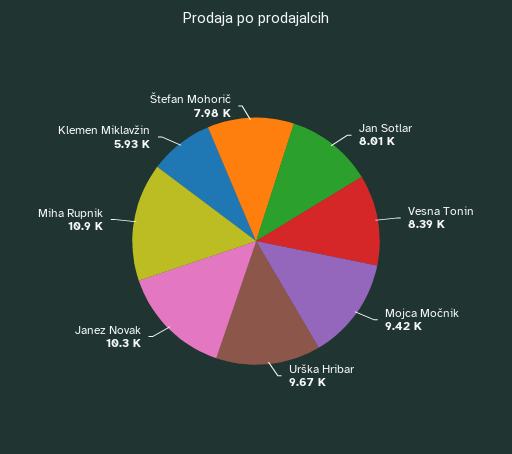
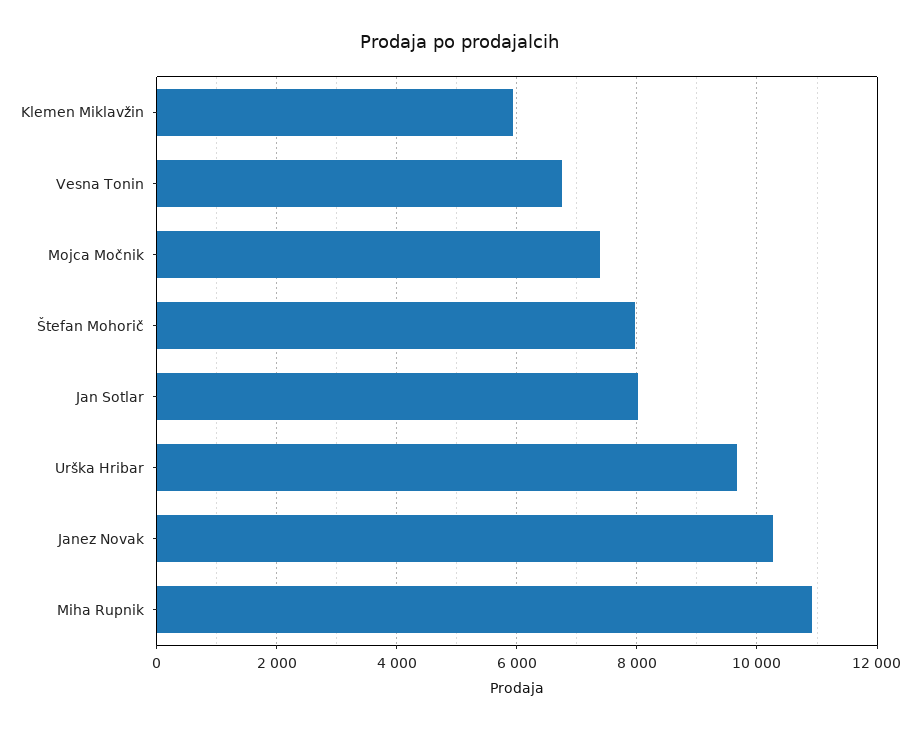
  {
    "Jan Sotlar": 8010,
-   "Vesna Tonin": 8390,
+   "Vesna Tonin": 6800,
-   "Mojca Močnik": 9420,
+   "Mojca Močnik": 7400,
    "Urška Hribar": 9670,
    "Janez Novak": 10300,
    "Miha Rupnik": 10900,
    "Klemen Miklavžin": 5930,
    "Štefan Mohorič": 7980
  }

